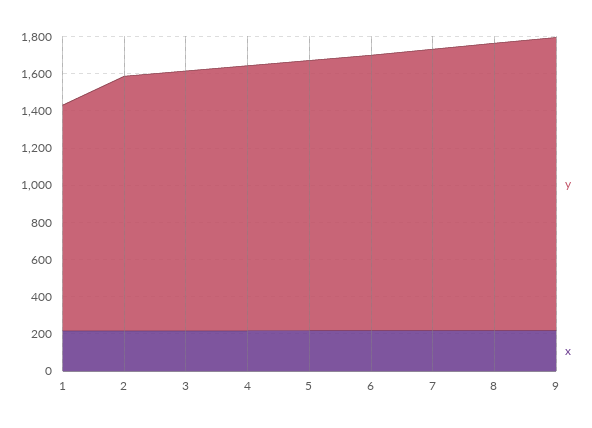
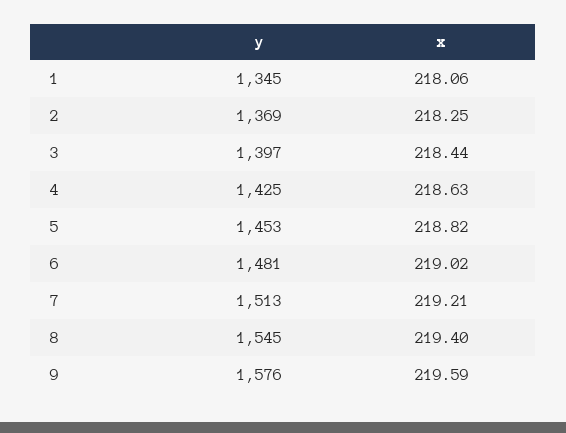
  {
    "y": {
-     "1": 1200,
+     "1": 1345,
      "2": 1369,
      "3": 1397,
      "4": 1425,
      "5": 1453,
      "6": 1481,
      "7": 1513,
      "8": 1545,
      "9": 1576
    },
    "x": {
      "1": 218.06,
      "2": 218.25,
      "3": 218.44,
      "4": 218.63,
      "5": 218.82,
      "6": 219.02,
      "7": 219.21,
      "8": 219.4,
      "9": 219.59
    }
  }

